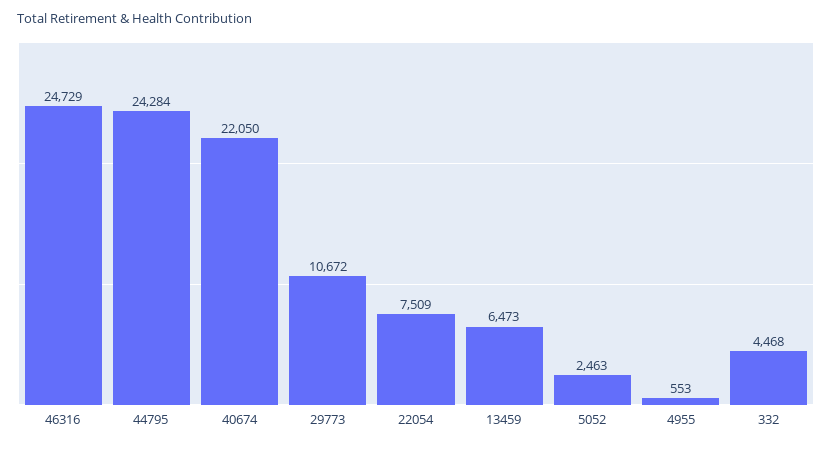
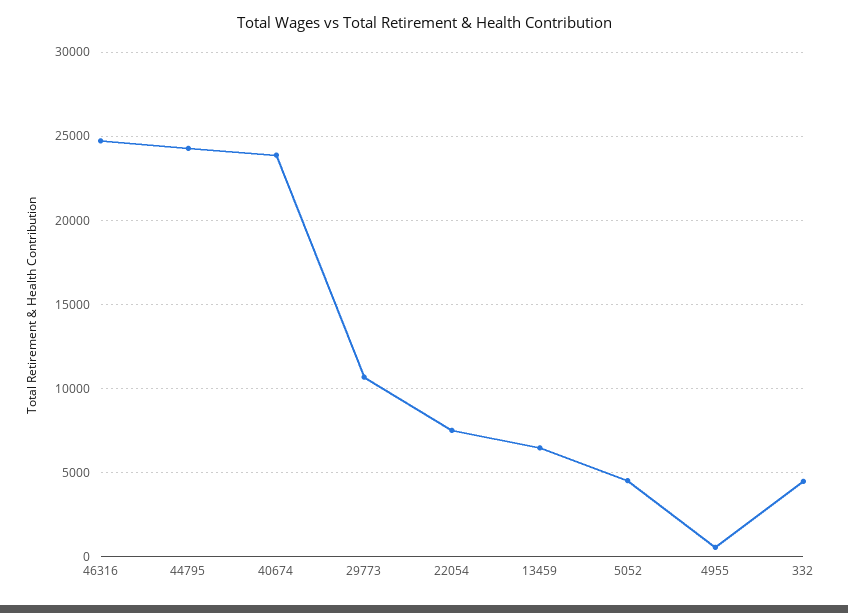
  {
    "46316": 24729,
    "44795": 24284,
-   "40674": 22050,
+   "40674": 24000,
    "29773": 10672,
    "22054": 7509,
    "13459": 6473,
-   "5052": 2463,
+   "5052": 4500,
    "4955": 553,
    "332": 4468
  }

